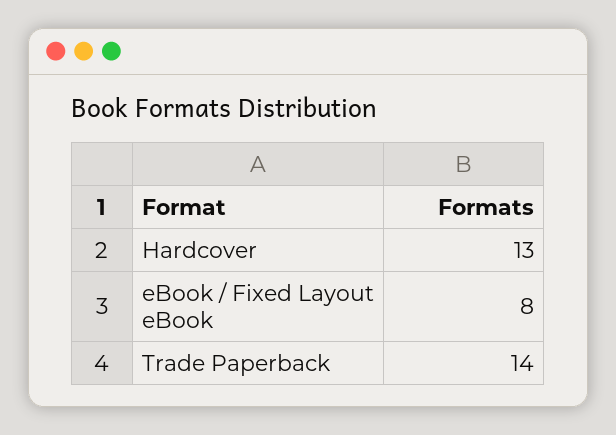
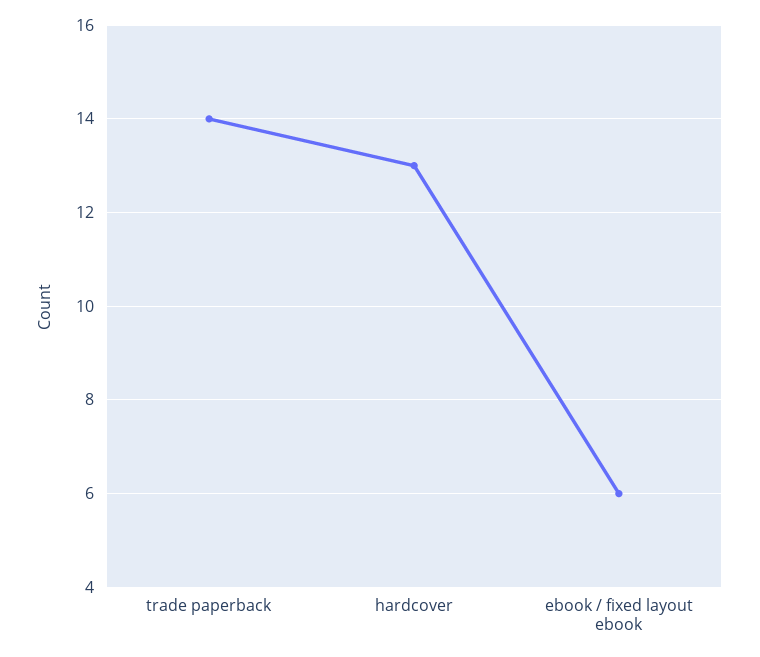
  {
    "Hardcover": 13,
-   "eBook / Fixed Layout eBook": 8,
+   "eBook / Fixed Layout eBook": 6,
    "Trade Paperback": 14
  }

